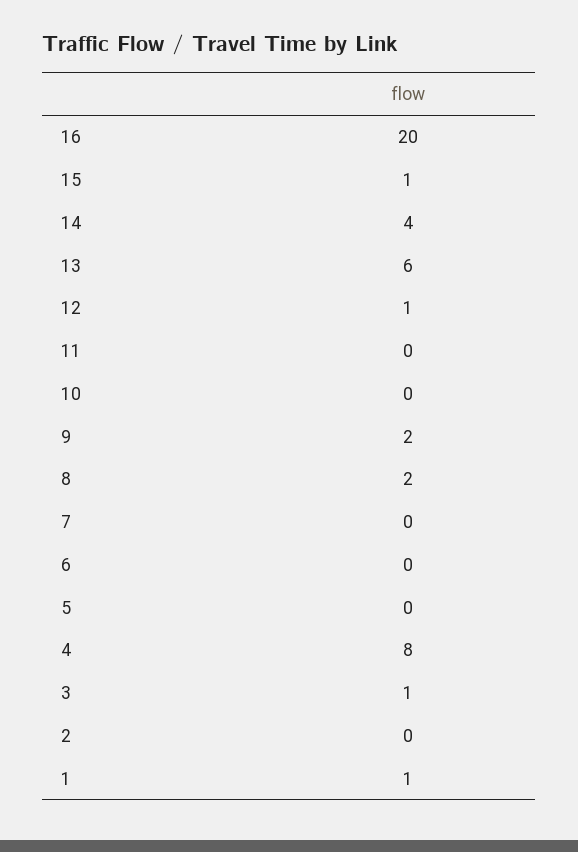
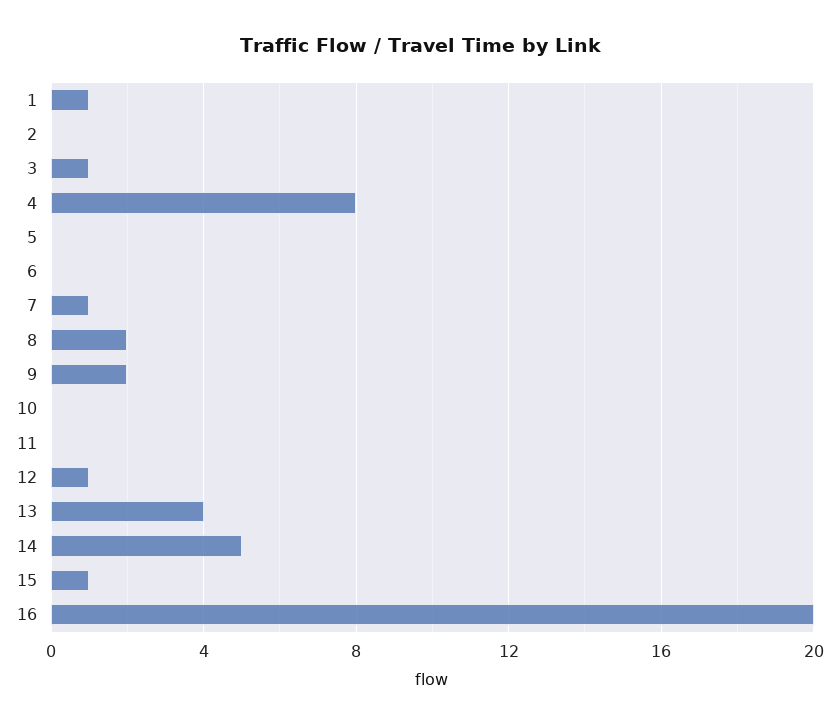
  {
    "16": 20,
    "15": 1,
-   "14": 4,
+   "14": 5,
-   "13": 6,
+   "13": 4,
    "12": 1,
    "11": 0,
    "10": 0,
    "9": 2,
    "8": 2,
-   "7": 0,
+   "7": 1,
    "6": 0,
    "5": 0,
    "4": 8,
    "3": 1,
    "2": 0,
    "1": 1
  }

